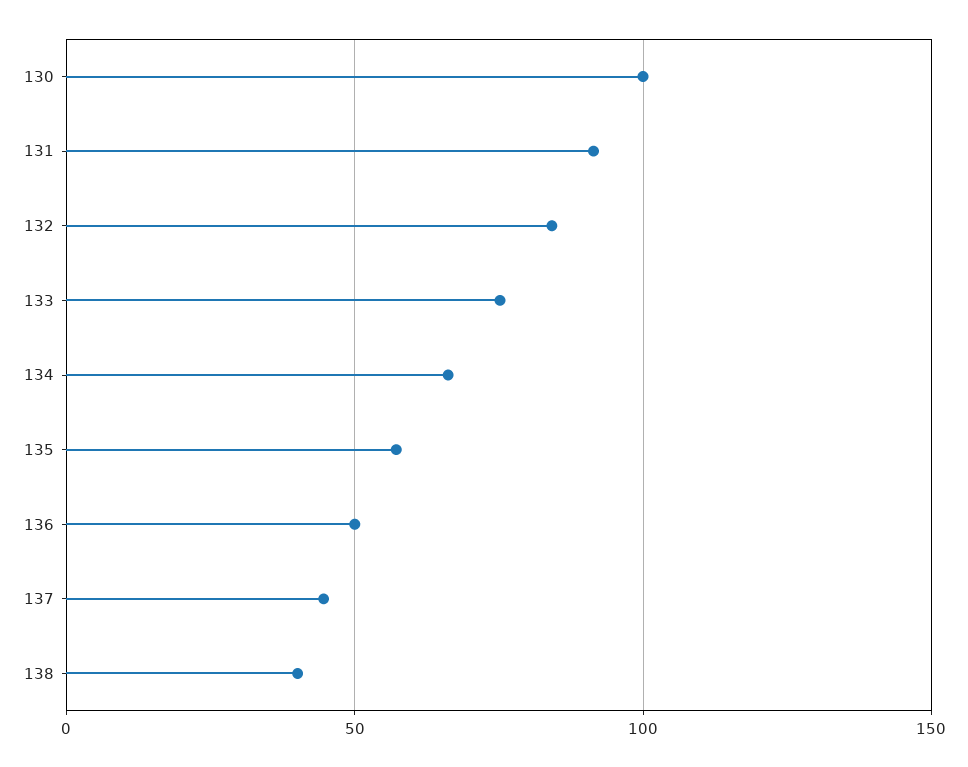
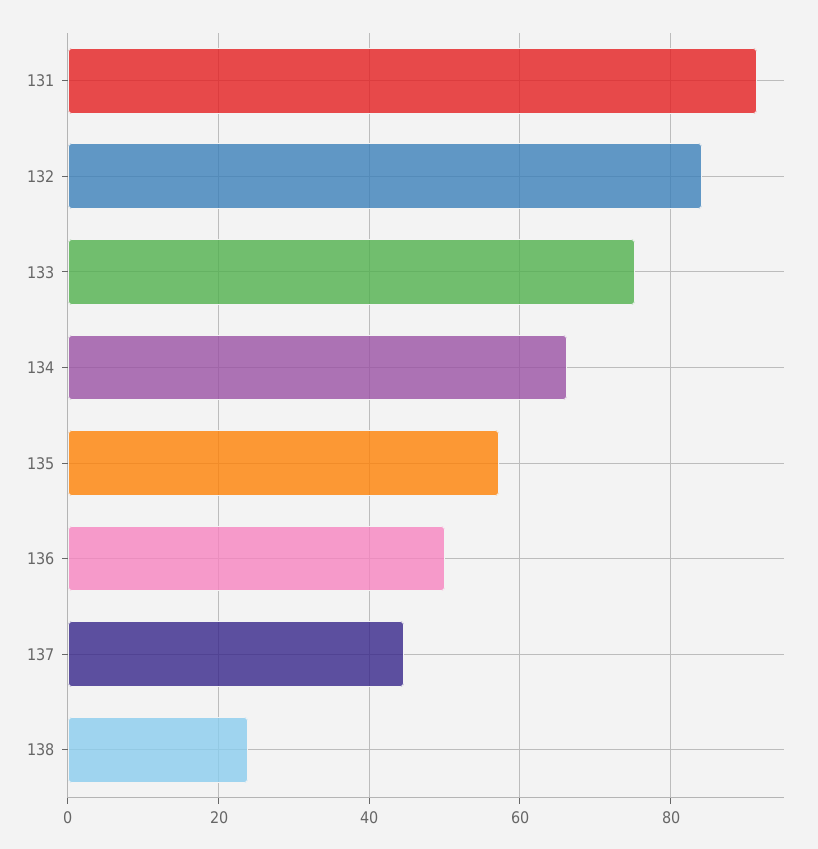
  {
-   "130": 100,
    "131": 92,
    "132": 84,
    "133": 76,
    "134": 66,
    "135": 58,
    "136": 50,
    "137": 44,
-   "138": 40
+   "138": 24
  }

